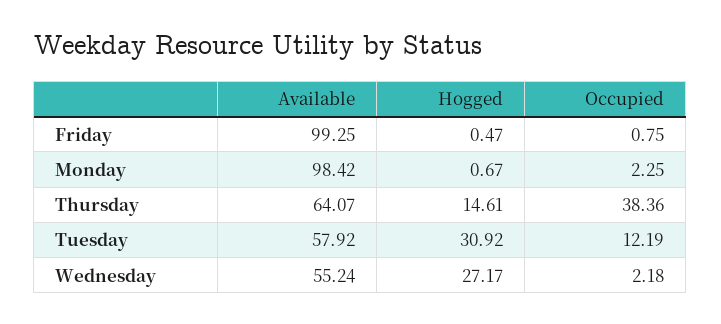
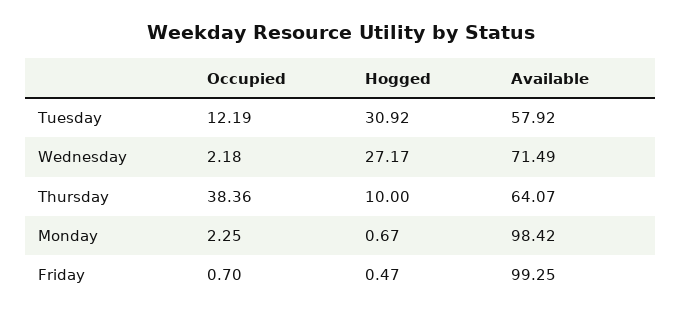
  {
    "Available": {
      "Friday": 99.25,
      "Monday": 98.42,
      "Thursday": 64.07,
      "Tuesday": 57.92,
-     "Wednesday": 55.24
+     "Wednesday": 71.49
    },
    "Hogged": {
      "Friday": 0.47,
      "Monday": 0.67,
-     "Thursday": 14.61,
+     "Thursday": 10,
      "Tuesday": 30.92,
      "Wednesday": 27.17
    },
    "Occupied": {
-     "Friday": 0.75,
+     "Friday": 0.7,
      "Monday": 2.25,
      "Thursday": 38.36,
      "Tuesday": 12.19,
      "Wednesday": 2.18
    }
  }

